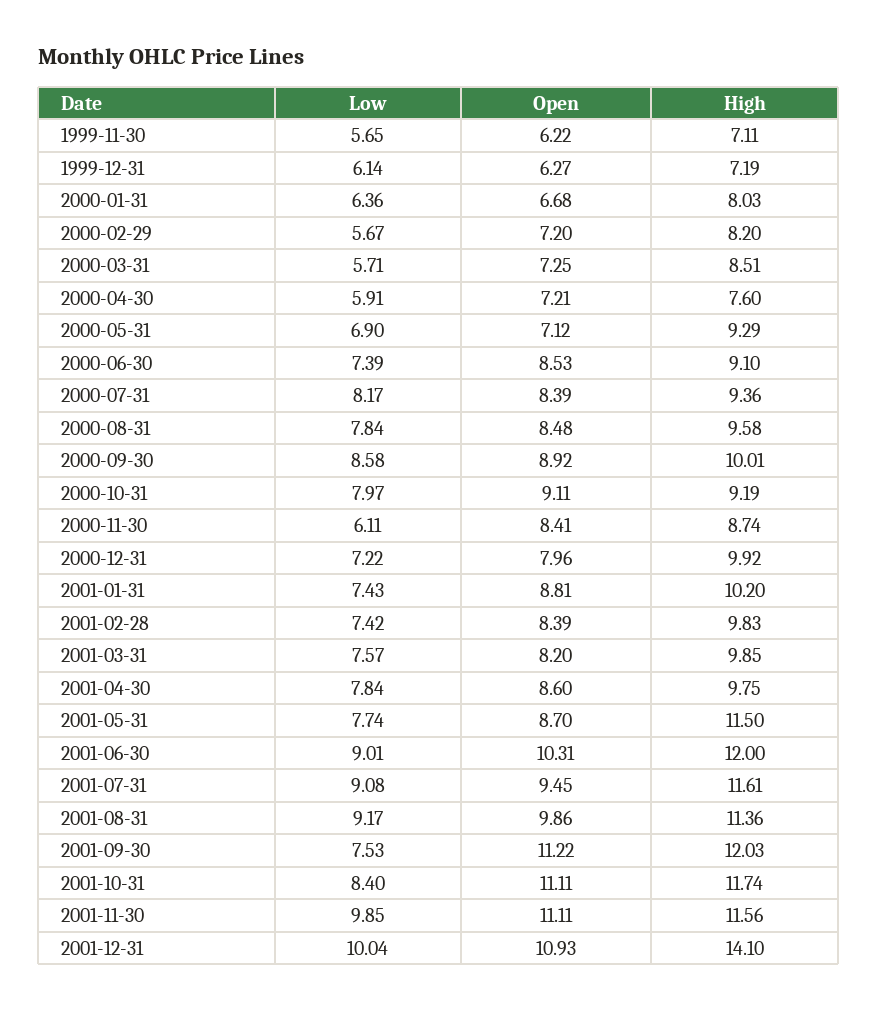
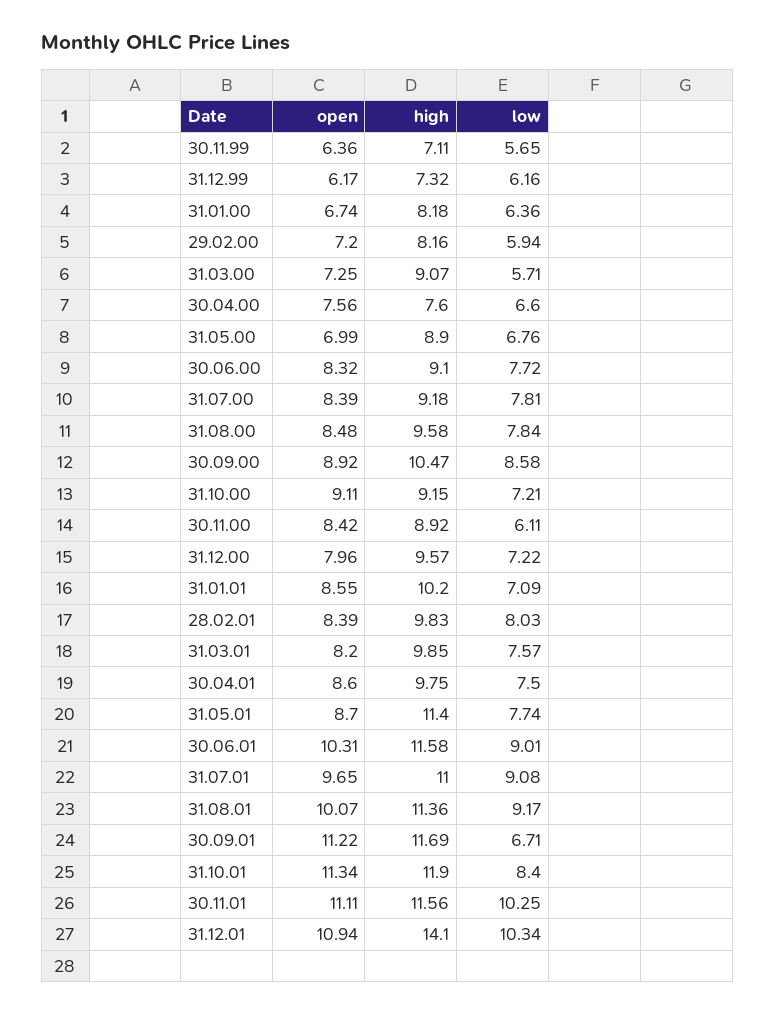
  {
    "Low": {
      "1999-11-30": 5.65,
-     "1999-12-31": 6.14,
+     "1999-12-31": 6.16,
      "2000-01-31": 6.36,
-     "2000-02-29": 5.67,
+     "2000-02-29": 5.94,
      "2000-03-31": 5.71,
-     "2000-04-30": 5.91,
+     "2000-04-30": 6.6,
-     "2000-05-31": 6.9,
+     "2000-05-31": 6.76,
-     "2000-06-30": 7.39,
+     "2000-06-30": 7.72,
-     "2000-07-31": 8.17,
+     "2000-07-31": 7.81,
      "2000-08-31": 7.84,
      "2000-09-30": 8.58,
-     "2000-10-31": 7.97,
+     "2000-10-31": 7.21,
      "2000-11-30": 6.11,
      "2000-12-31": 7.22,
-     "2001-01-31": 7.43,
+     "2001-01-31": 7.09,
-     "2001-02-28": 7.42,
+     "2001-02-28": 8.03,
      "2001-03-31": 7.57,
-     "2001-04-30": 7.84,
+     "2001-04-30": 7.5,
      "2001-05-31": 7.74,
      "2001-06-30": 9.01,
      "2001-07-31": 9.08,
      "2001-08-31": 9.17,
-     "2001-09-30": 7.53,
+     "2001-09-30": 6.71,
      "2001-10-31": 8.4,
-     "2001-11-30": 9.85,
+     "2001-11-30": 10.25,
-     "2001-12-31": 10.04
+     "2001-12-31": 10.34
    },
    "Open": {
-     "1999-11-30": 6.22,
+     "1999-11-30": 6.36,
-     "1999-12-31": 6.27,
+     "1999-12-31": 6.17,
-     "2000-01-31": 6.68,
+     "2000-01-31": 6.74,
      "2000-02-29": 7.2,
      "2000-03-31": 7.25,
-     "2000-04-30": 7.21,
+     "2000-04-30": 7.56,
-     "2000-05-31": 7.12,
+     "2000-05-31": 6.99,
-     "2000-06-30": 8.53,
+     "2000-06-30": 8.32,
      "2000-07-31": 8.39,
      "2000-08-31": 8.48,
      "2000-09-30": 8.92,
      "2000-10-31": 9.11,
-     "2000-11-30": 8.41,
+     "2000-11-30": 8.42,
      "2000-12-31": 7.96,
-     "2001-01-31": 8.81,
+     "2001-01-31": 8.55,
      "2001-02-28": 8.39,
      "2001-03-31": 8.2,
      "2001-04-30": 8.6,
      "2001-05-31": 8.7,
      "2001-06-30": 10.31,
-     "2001-07-31": 9.45,
+     "2001-07-31": 9.65,
-     "2001-08-31": 9.86,
+     "2001-08-31": 10.07,
      "2001-09-30": 11.22,
-     "2001-10-31": 11.11,
+     "2001-10-31": 11.34,
      "2001-11-30": 11.11,
-     "2001-12-31": 10.93
+     "2001-12-31": 10.94
    },
    "High": {
      "1999-11-30": 7.11,
-     "1999-12-31": 7.19,
+     "1999-12-31": 7.32,
-     "2000-01-31": 8.03,
+     "2000-01-31": 8.18,
-     "2000-02-29": 8.2,
+     "2000-02-29": 8.16,
-     "2000-03-31": 8.51,
+     "2000-03-31": 9.07,
      "2000-04-30": 7.6,
-     "2000-05-31": 9.29,
+     "2000-05-31": 8.9,
      "2000-06-30": 9.1,
-     "2000-07-31": 9.36,
+     "2000-07-31": 9.18,
      "2000-08-31": 9.58,
-     "2000-09-30": 10.01,
+     "2000-09-30": 10.47,
-     "2000-10-31": 9.19,
+     "2000-10-31": 9.15,
-     "2000-11-30": 8.74,
+     "2000-11-30": 8.92,
-     "2000-12-31": 9.92,
+     "2000-12-31": 9.57,
      "2001-01-31": 10.2,
      "2001-02-28": 9.83,
      "2001-03-31": 9.85,
      "2001-04-30": 9.75,
-     "2001-05-31": 11.5,
+     "2001-05-31": 11.4,
-     "2001-06-30": 12,
+     "2001-06-30": 11.58,
-     "2001-07-31": 11.61,
+     "2001-07-31": 11,
      "2001-08-31": 11.36,
-     "2001-09-30": 12.03,
+     "2001-09-30": 11.69,
-     "2001-10-31": 11.74,
+     "2001-10-31": 11.9,
      "2001-11-30": 11.56,
      "2001-12-31": 14.1
    }
  }

